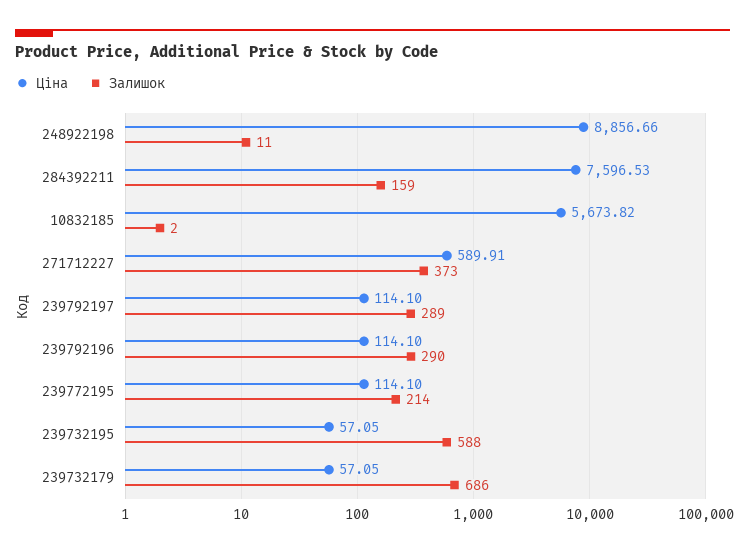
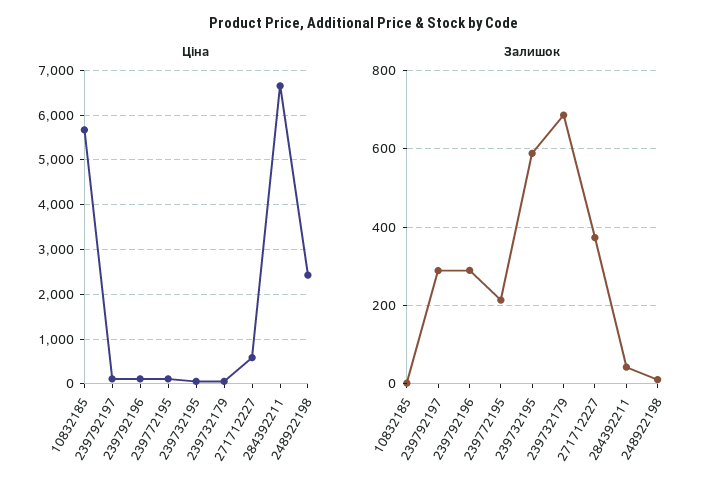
  {
    "Ціна": {
-     "248922198": 8856.66,
+     "248922198": 2400,
-     "284392211": 7596.53,
+     "284392211": 6600,
      "10832185": 5673.82,
      "271712227": 589.91,
      "239792197": 114.1,
      "239792196": 114.1,
      "239772195": 114.1,
      "239732195": 57.05,
      "239732179": 57.05
    },
    "Залишок": {
      "248922198": 11,
-     "284392211": 159,
+     "284392211": 40,
      "10832185": 2,
      "271712227": 373,
      "239792197": 289,
      "239792196": 290,
      "239772195": 214,
      "239732195": 588,
      "239732179": 686
    }
  }

